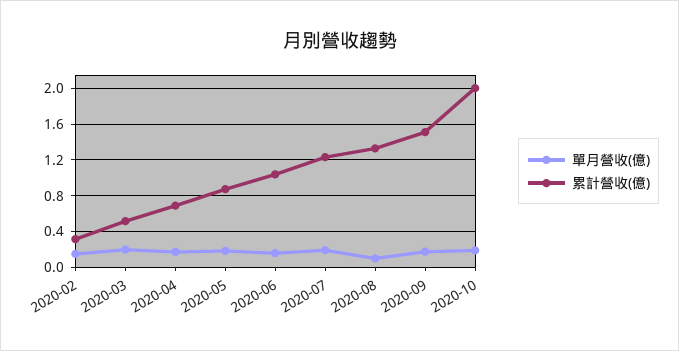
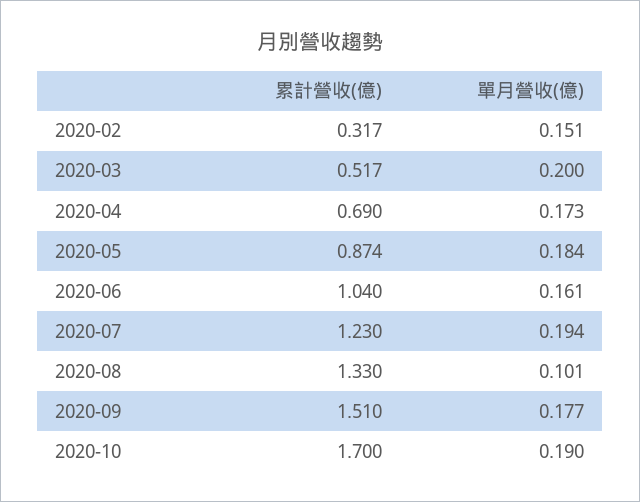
  {
    "單月營收(億)": {
      "2020-02": 0.151,
      "2020-03": 0.2,
      "2020-04": 0.173,
      "2020-05": 0.184,
      "2020-06": 0.161,
      "2020-07": 0.194,
      "2020-08": 0.101,
      "2020-09": 0.177,
      "2020-10": 0.19
    },
    "累計營收(億)": {
      "2020-02": 0.317,
      "2020-03": 0.517,
      "2020-04": 0.69,
      "2020-05": 0.874,
      "2020-06": 1.04,
      "2020-07": 1.23,
      "2020-08": 1.33,
      "2020-09": 1.51,
-     "2020-10": 2
+     "2020-10": 1.7
    }
  }

